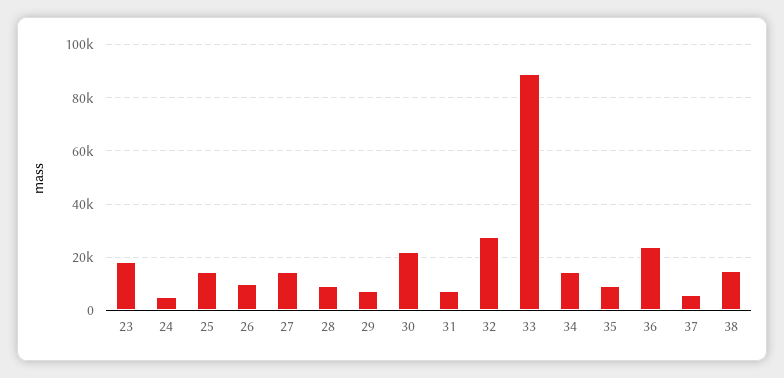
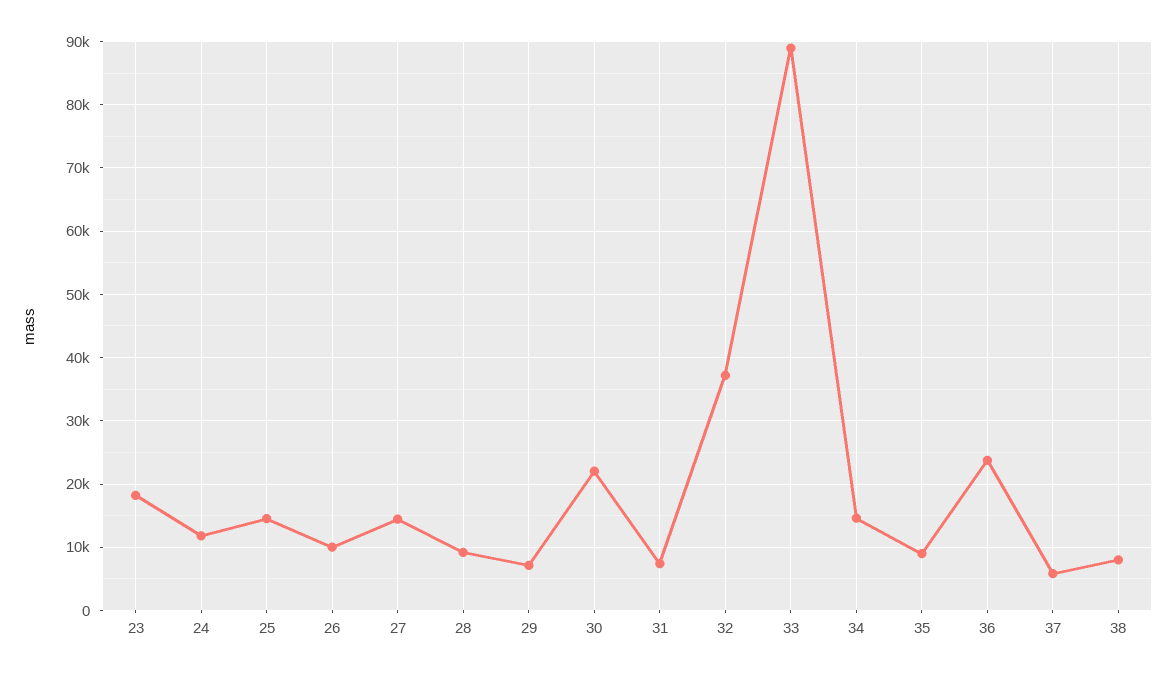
  {
    "23": 18000,
-   "24": 5000,
+   "24": 12000,
    "25": 15000,
    "26": 10000,
    "27": 14000,
    "28": 9000,
    "29": 7000,
    "30": 22000,
    "31": 7000,
-   "32": 27500,
+   "32": 37000,
    "33": 89000,
    "34": 15000,
    "35": 9000,
    "36": 24000,
    "37": 6000,
-   "38": 15000
+   "38": 8000
  }

